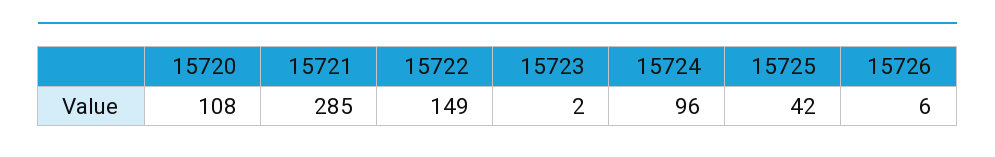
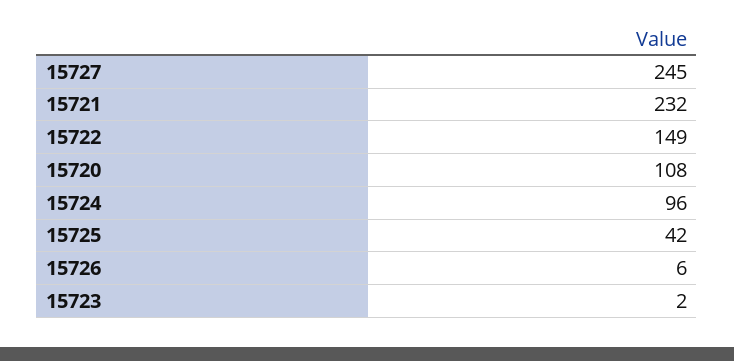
  {
    "15720": 108,
-   "15721": 285,
+   "15721": 232,
    "15722": 149,
    "15723": 2,
    "15724": 96,
    "15725": 42,
-   "15726": 6
+   "15726": 6,
+   "15727": 245
  }

